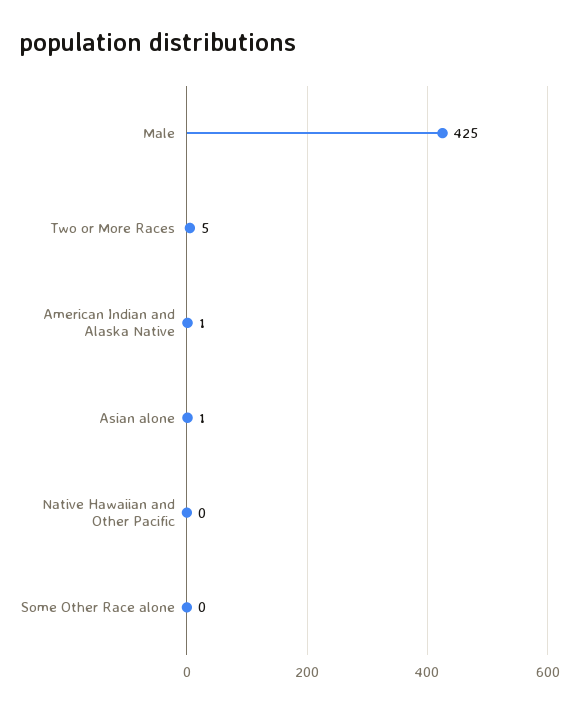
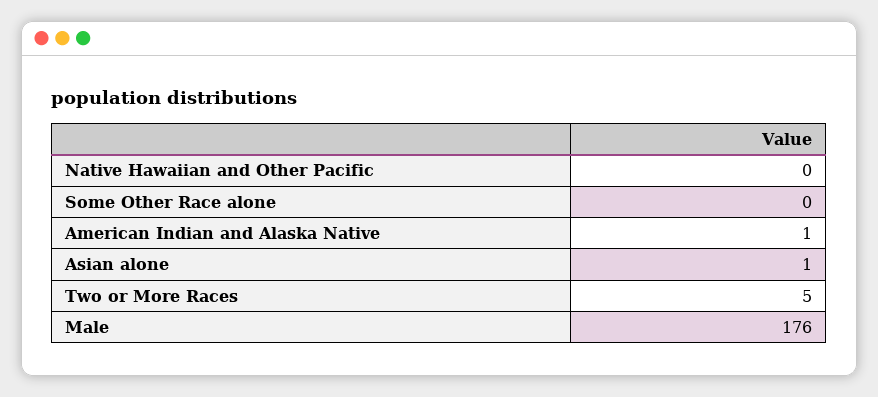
  {
-   "Male": 425,
+   "Male": 176,
    "Two or More Races": 5,
    "American Indian and Alaska Native": 1,
    "Asian alone": 1,
    "Native Hawaiian and Other Pacific": 0,
    "Some Other Race alone": 0
  }

